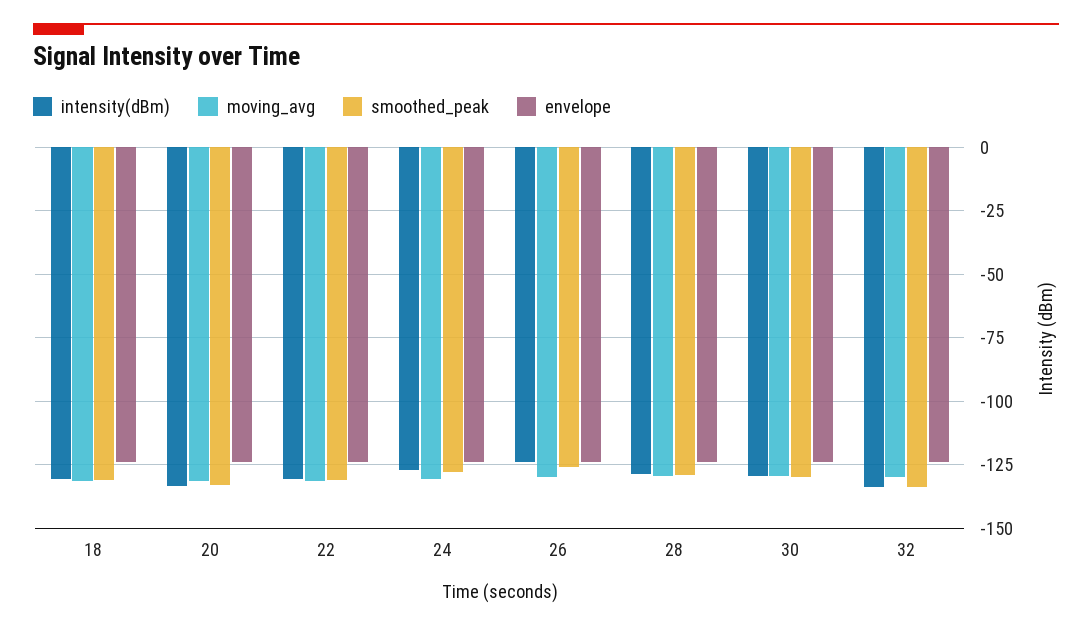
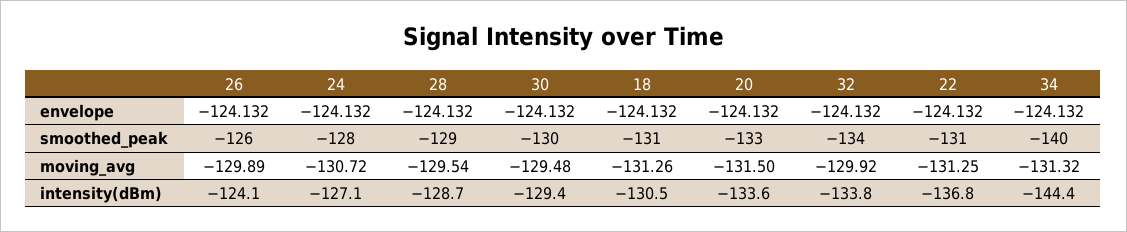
  {
    "intensity(dBm)": {
      "18": -130.5,
      "20": -133.6,
-     "22": -130,
+     "22": -136.8,
      "24": -127.1,
      "26": -124.1,
      "28": -128.7,
      "30": -129.4,
-     "32": -133.8
+     "32": -133.8,
+     "34": -144.4
    },
    "moving_avg": {
      "18": -131.26,
      "20": -131.5,
      "22": -131.25,
      "24": -130.72,
      "26": -129.89,
      "28": -129.54,
      "30": -129.48,
-     "32": -129.92
+     "32": -129.92,
+     "34": -131.32
    },
    "smoothed_peak": {
      "18": -131,
      "20": -133,
      "22": -131,
      "24": -128,
      "26": -126,
      "28": -129,
      "30": -130,
-     "32": -134
+     "32": -134,
+     "34": -140
    },
    "envelope": {
      "18": -124.132,
      "20": -124.132,
      "22": -124.132,
      "24": -124.132,
      "26": -124.132,
      "28": -124.132,
      "30": -124.132,
-     "32": -124.132
+     "32": -124.132,
+     "34": -124.132
    }
  }

